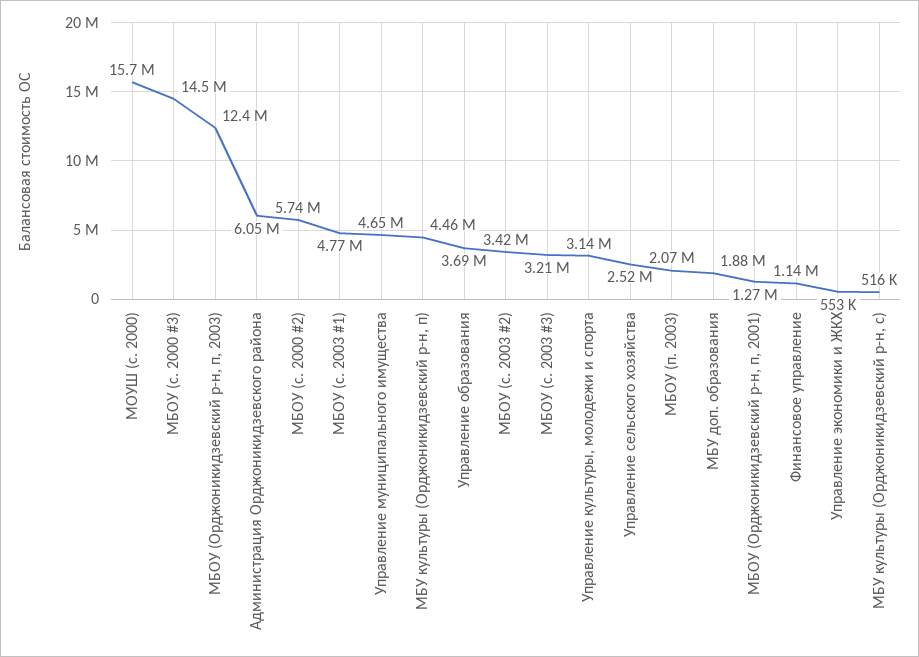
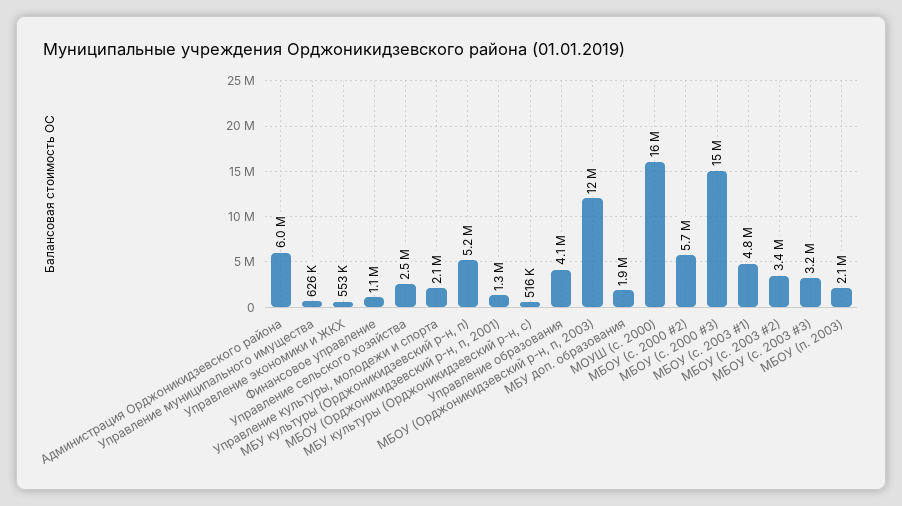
  {
    "МОУШ (с. 2000)": 15700000,
    "МБОУ (с. 2000 #3)": 14500000,
    "МБОУ (Орджоникидзевский р-н, п, 2003)": 12400000,
    "Администрация Орджоникидзевского района": 6050000,
    "МБОУ (с. 2000 #2)": 5740000,
    "МБОУ (с. 2003 #1)": 4770000,
-   "Управление муниципального имущества": 4650000,
+   "Управление муниципального имущества": 626000,
-   "МБУ культуры (Орджоникидзевский р-н, п)": 4460000,
+   "МБУ культуры (Орджоникидзевский р-н, п)": 5200000,
-   "Управление образования": 3690000,
+   "Управление образования": 4100000,
    "МБОУ (с. 2003 #2)": 3420000,
    "МБОУ (с. 2003 #3)": 3210000,
-   "Управление культуры, молодежи и спорта": 3140000,
+   "Управление культуры, молодежи и спорта": 2100000,
    "Управление сельского хозяйства": 2520000,
    "МБОУ (п. 2003)": 2070000,
    "МБУ доп. образования": 1880000,
    "МБОУ (Орджоникидзевский р-н, п, 2001)": 1270000,
    "Финансовое управление": 1140000,
    "Управление экономики и ЖКХ": 553000,
    "МБУ культуры (Орджоникидзевский р-н, с)": 516000
  }

